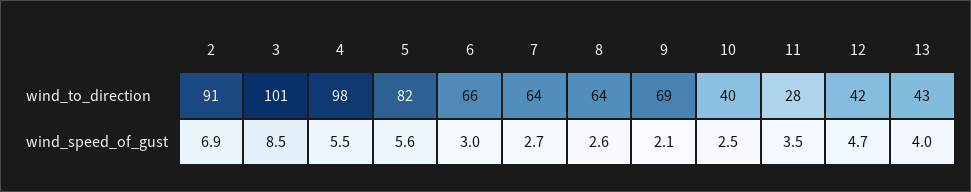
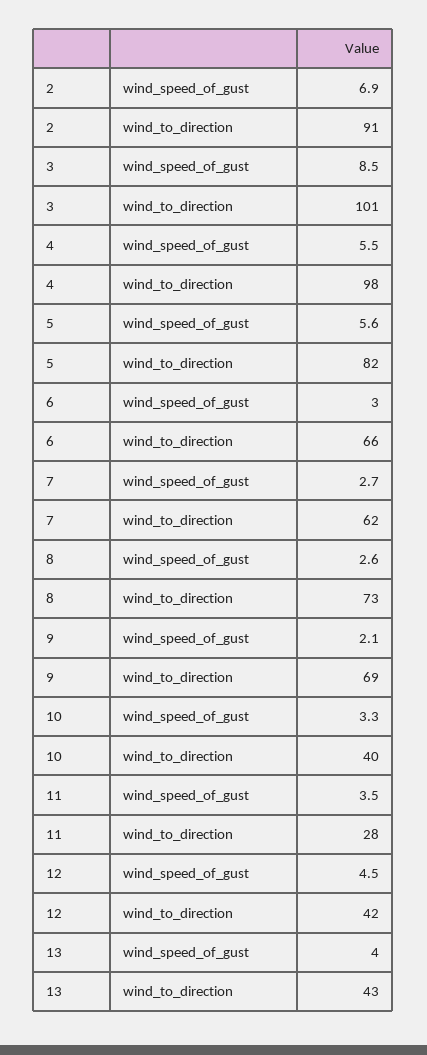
  {
    "2": {
      "wind_to_direction": 91,
      "wind_speed_of_gust": 6.9
    },
    "3": {
      "wind_to_direction": 101,
      "wind_speed_of_gust": 8.5
    },
    "4": {
      "wind_to_direction": 98,
      "wind_speed_of_gust": 5.5
    },
    "5": {
      "wind_to_direction": 82,
      "wind_speed_of_gust": 5.6
    },
    "6": {
      "wind_to_direction": 66,
      "wind_speed_of_gust": 3
    },
    "7": {
-     "wind_to_direction": 64,
+     "wind_to_direction": 62,
      "wind_speed_of_gust": 2.7
    },
    "8": {
-     "wind_to_direction": 64,
+     "wind_to_direction": 73,
      "wind_speed_of_gust": 2.6
    },
    "9": {
      "wind_to_direction": 69,
      "wind_speed_of_gust": 2.1
    },
    "10": {
      "wind_to_direction": 40,
-     "wind_speed_of_gust": 2.5
+     "wind_speed_of_gust": 3.3
    },
    "11": {
      "wind_to_direction": 28,
      "wind_speed_of_gust": 3.5
    },
    "12": {
      "wind_to_direction": 42,
-     "wind_speed_of_gust": 4.7
+     "wind_speed_of_gust": 4.5
    },
    "13": {
      "wind_to_direction": 43,
      "wind_speed_of_gust": 4
    }
  }

